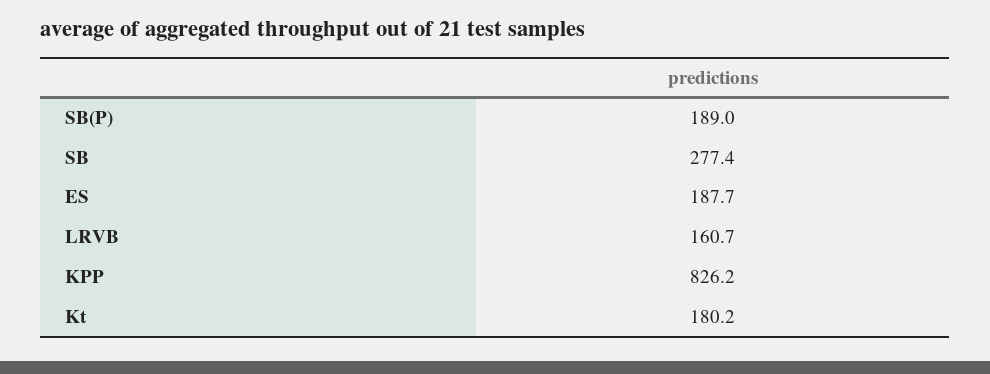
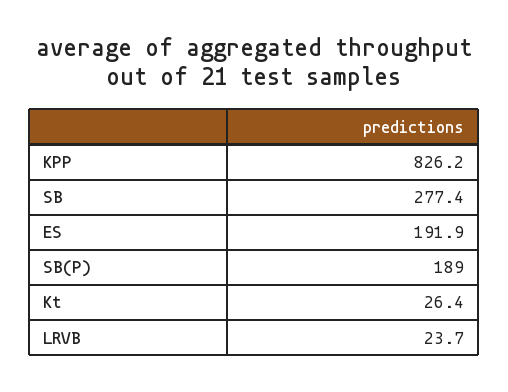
  {
    "SB(P)": 189,
    "SB": 277.4,
-   "ES": 187.7,
+   "ES": 191.9,
-   "LRVB": 160.7,
+   "LRVB": 23.7,
    "KPP": 826.2,
-   "Kt": 180.2
+   "Kt": 26.4
  }

